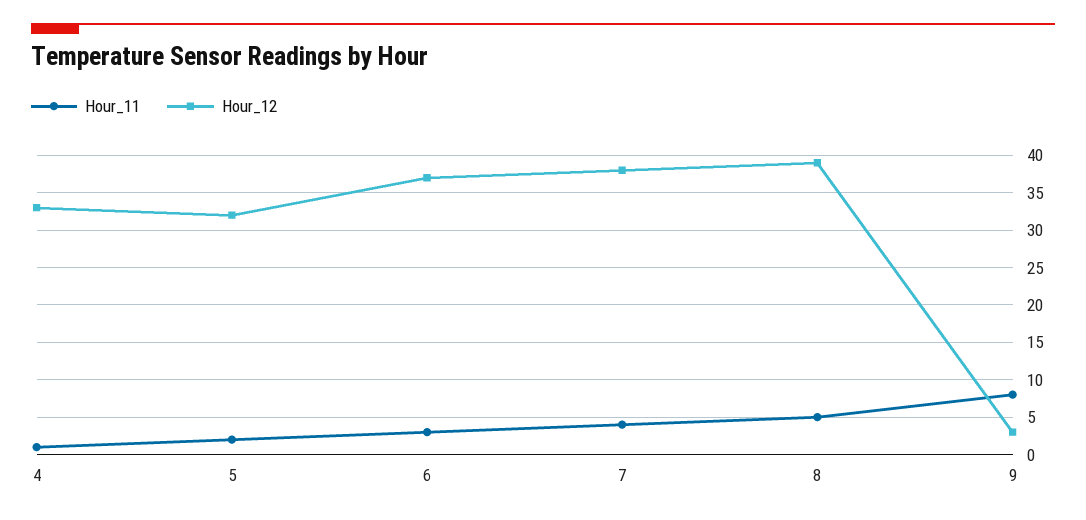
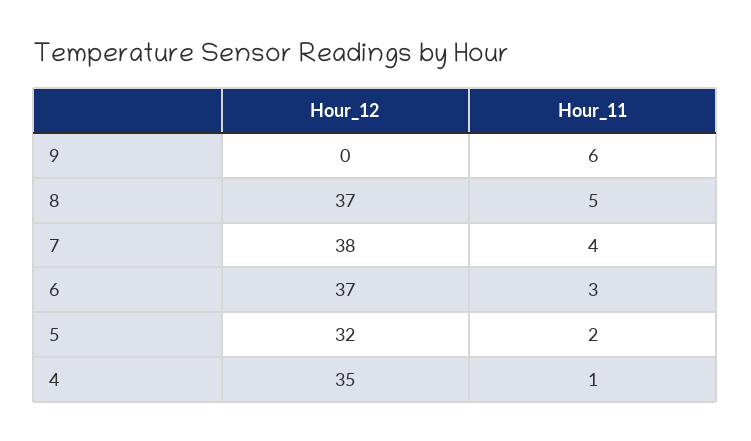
  {
    "Hour_11": {
      "4": 1,
      "5": 2,
      "6": 3,
      "7": 4,
      "8": 5,
-     "9": 8
+     "9": 6
    },
    "Hour_12": {
-     "4": 33,
+     "4": 35,
      "5": 32,
      "6": 37,
      "7": 38,
-     "8": 39,
+     "8": 37,
-     "9": 3
+     "9": 0
    }
  }

